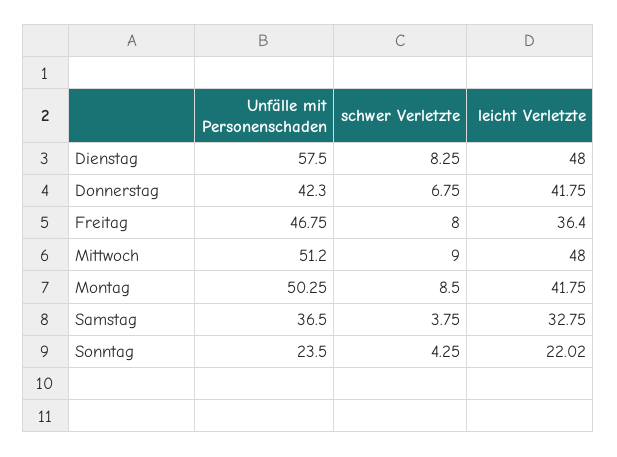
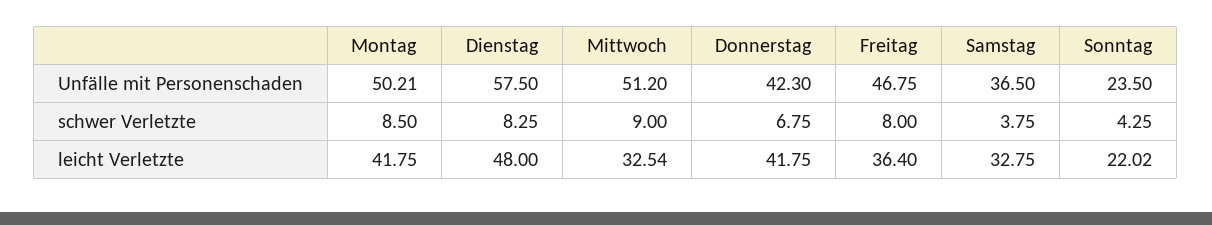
  {
    "Unfälle mit Personenschaden": {
      "Dienstag": 57.5,
      "Donnerstag": 42.3,
      "Freitag": 46.75,
      "Mittwoch": 51.2,
-     "Montag": 50.25,
+     "Montag": 50.21,
      "Samstag": 36.5,
      "Sonntag": 23.5
    },
    "schwer Verletzte": {
      "Dienstag": 8.25,
      "Donnerstag": 6.75,
      "Freitag": 8,
      "Mittwoch": 9,
      "Montag": 8.5,
      "Samstag": 3.75,
      "Sonntag": 4.25
    },
    "leicht Verletzte": {
      "Dienstag": 48,
      "Donnerstag": 41.75,
      "Freitag": 36.4,
-     "Mittwoch": 48,
+     "Mittwoch": 32.54,
      "Montag": 41.75,
      "Samstag": 32.75,
      "Sonntag": 22.02
    }
  }

